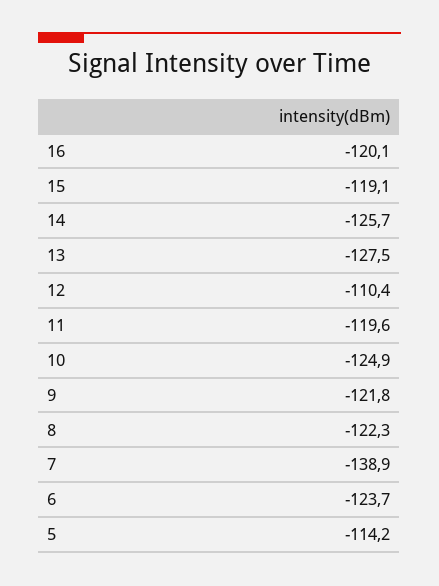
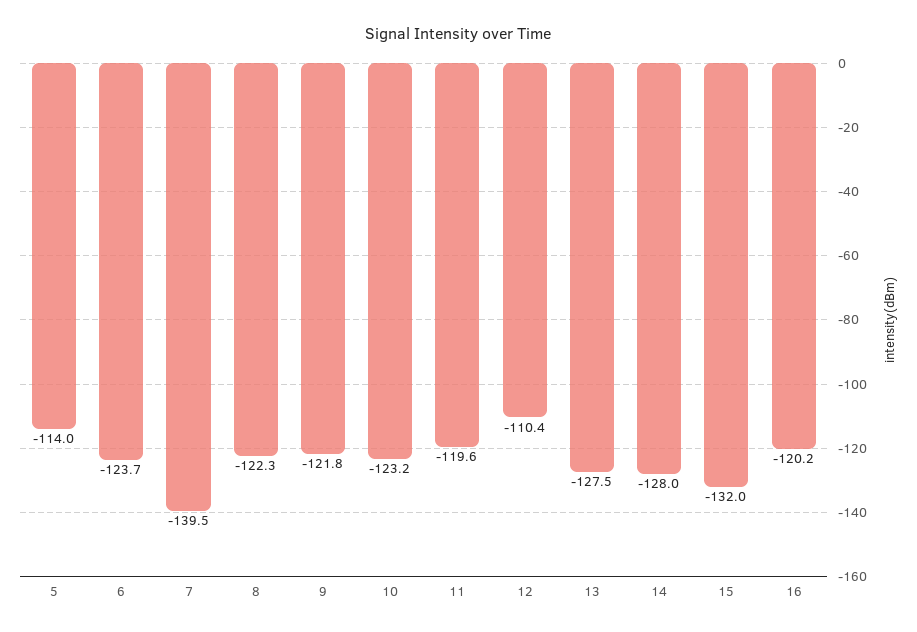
  {
-   "16": -120.1,
+   "16": -120.2,
-   "15": -119.1,
+   "15": -132,
-   "14": -125.7,
+   "14": -128,
    "13": -127.5,
    "12": -110.4,
    "11": -119.6,
-   "10": -124.9,
+   "10": -123.2,
    "9": -121.8,
    "8": -122.3,
-   "7": -138.9,
+   "7": -139.5,
    "6": -123.7,
-   "5": -114.2
+   "5": -114
  }

